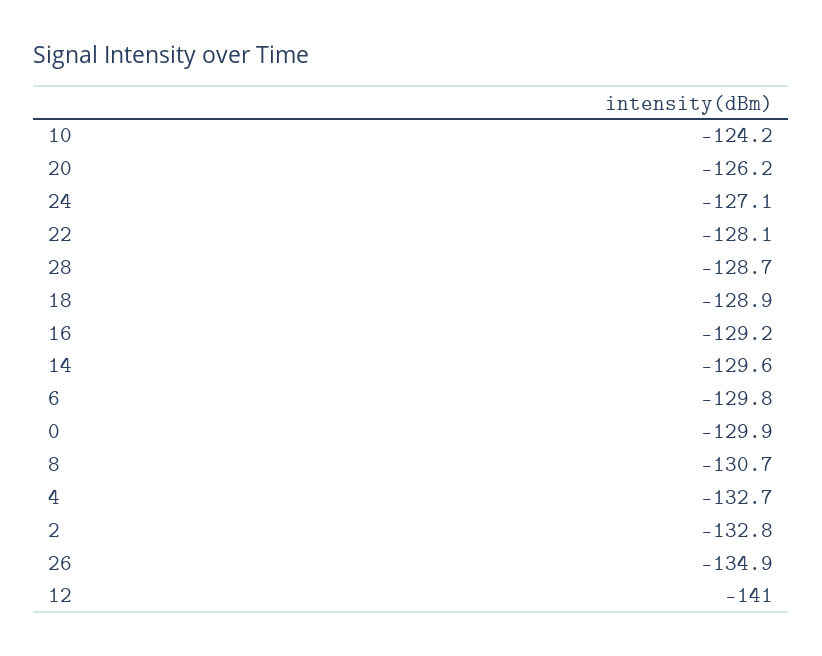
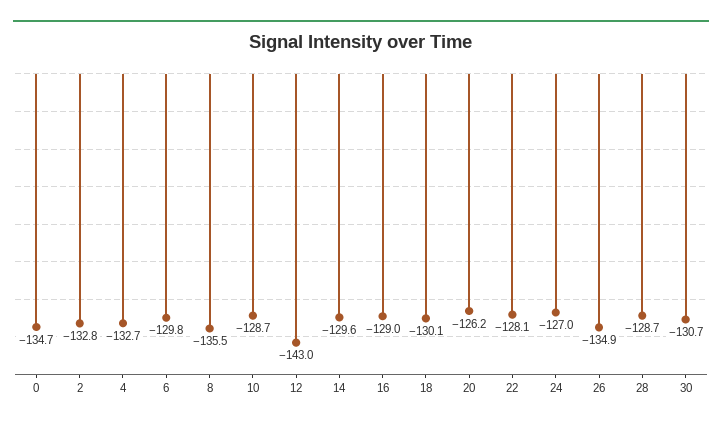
  {
-   "10": -124.2,
+   "10": -128.7,
    "20": -126.2,
-   "24": -127.1,
+   "24": -127,
    "22": -128.1,
    "28": -128.7,
-   "18": -128.9,
+   "18": -130.1,
-   "16": -129.2,
+   "16": -129,
    "14": -129.6,
    "6": -129.8,
-   "0": -129.9,
+   "0": -134.7,
-   "8": -130.7,
+   "8": -135.5,
    "4": -132.7,
    "2": -132.8,
    "26": -134.9,
-   "12": -141
+   "12": -143,
+   "30": -130.7
  }

